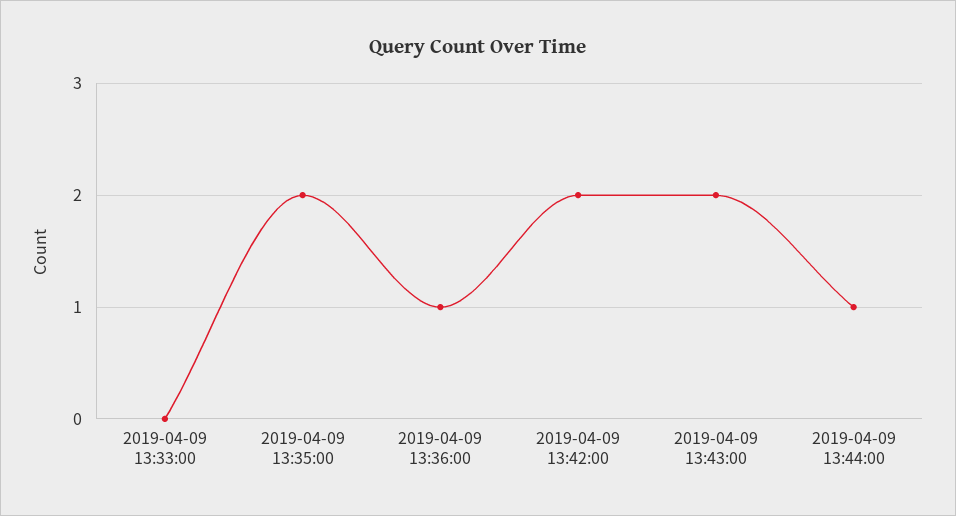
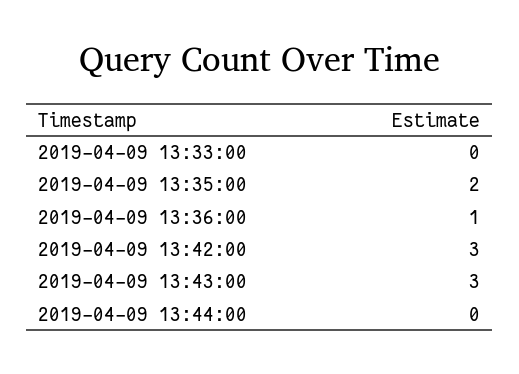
  {
    "2019-04-09 13:33:00": 0,
    "2019-04-09 13:35:00": 2,
    "2019-04-09 13:36:00": 1,
-   "2019-04-09 13:42:00": 2,
+   "2019-04-09 13:42:00": 3,
-   "2019-04-09 13:43:00": 2,
+   "2019-04-09 13:43:00": 3,
-   "2019-04-09 13:44:00": 1
+   "2019-04-09 13:44:00": 0
  }

